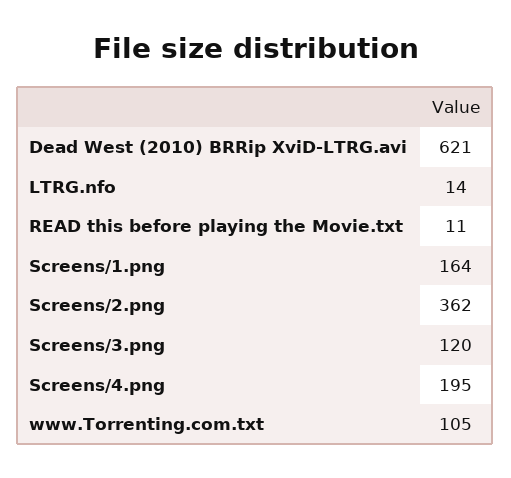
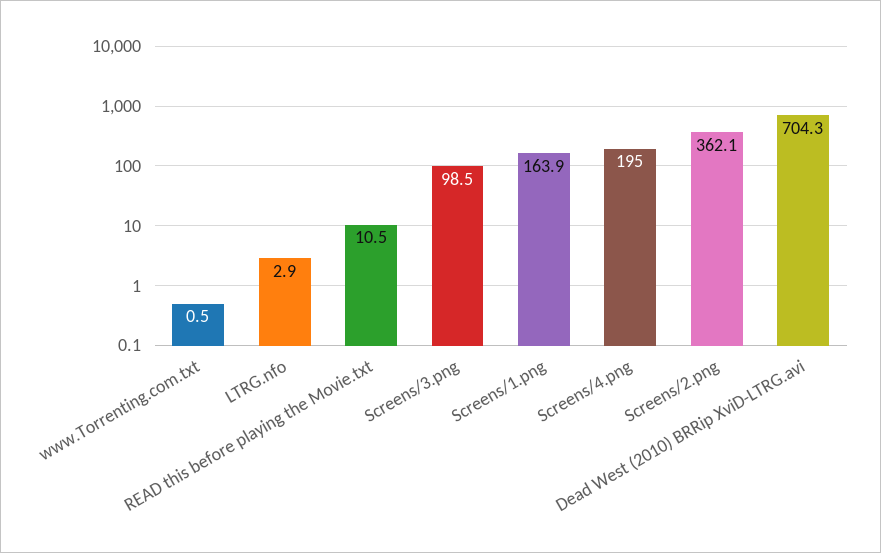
  {
-   "Dead West (2010) BRRip XviD-LTRG.avi": 621,
+   "Dead West (2010) BRRip XviD-LTRG.avi": 704.3,
-   "LTRG.nfo": 14,
+   "LTRG.nfo": 2.9,
    "READ this before playing the Movie.txt": 10.5,
    "Screens/1.png": 163.9,
    "Screens/2.png": 362.1,
-   "Screens/3.png": 120,
+   "Screens/3.png": 98.5,
    "Screens/4.png": 195,
-   "www.Torrenting.com.txt": 105
+   "www.Torrenting.com.txt": 0.5
  }

